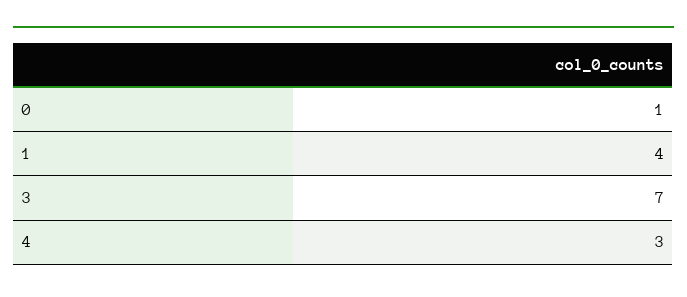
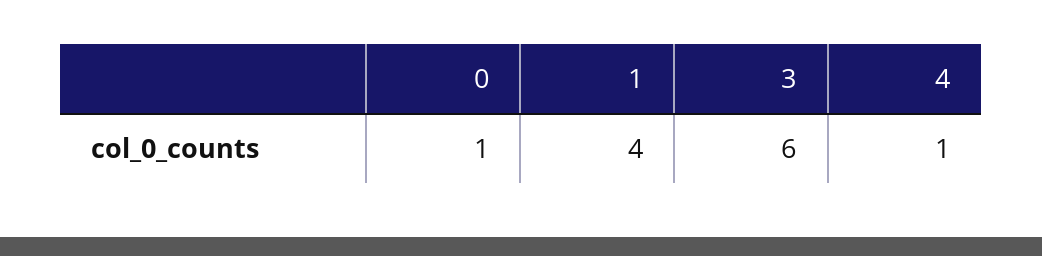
  {
    "0": 1,
    "1": 4,
-   "3": 7,
+   "3": 6,
-   "4": 3
+   "4": 1
  }

